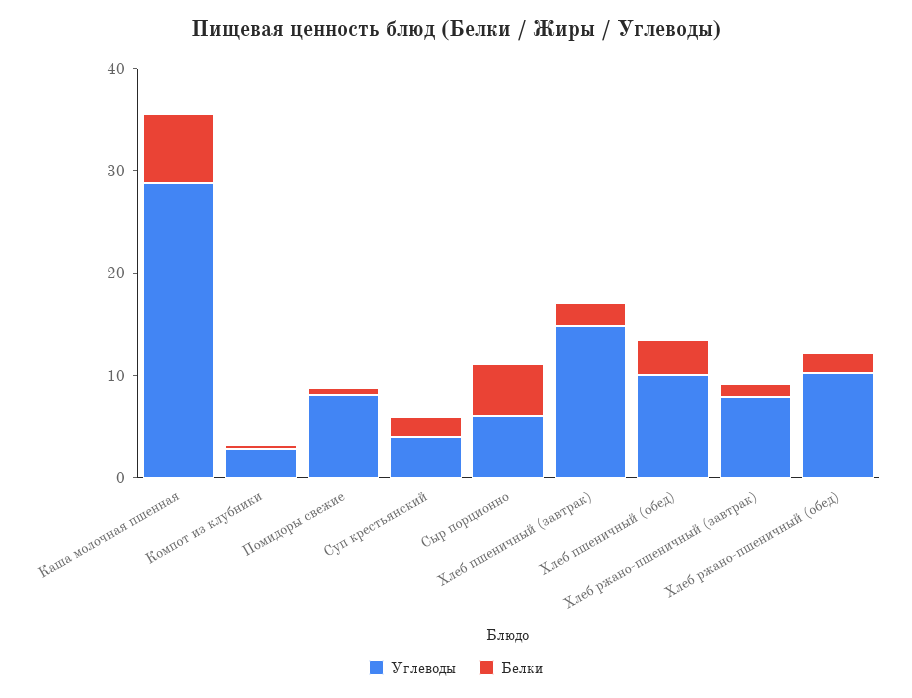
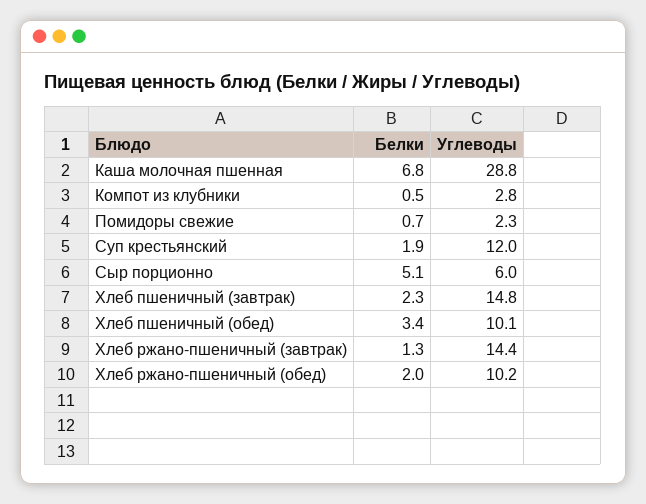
  {
    "Углеводы": {
      "Каша молочная пшенная": 28.8,
      "Компот из клубники": 2.8,
-     "Помидоры свежие": 8,
+     "Помидоры свежие": 2.3,
-     "Суп крестьянский": 4,
+     "Суп крестьянский": 12,
      "Сыр порционно": 6,
      "Хлеб пшеничный (завтрак)": 14.8,
      "Хлеб пшеничный (обед)": 10.1,
-     "Хлеб ржано-пшеничный (завтрак)": 8,
+     "Хлеб ржано-пшеничный (завтрак)": 14.4,
      "Хлеб ржано-пшеничный (обед)": 10.2
    },
    "Белки": {
      "Каша молочная пшенная": 6.8,
      "Компот из клубники": 0.5,
      "Помидоры свежие": 0.7,
      "Суп крестьянский": 1.9,
      "Сыр порционно": 5.1,
      "Хлеб пшеничный (завтрак)": 2.3,
      "Хлеб пшеничный (обед)": 3.4,
      "Хлеб ржано-пшеничный (завтрак)": 1.3,
      "Хлеб ржано-пшеничный (обед)": 2
    }
  }

